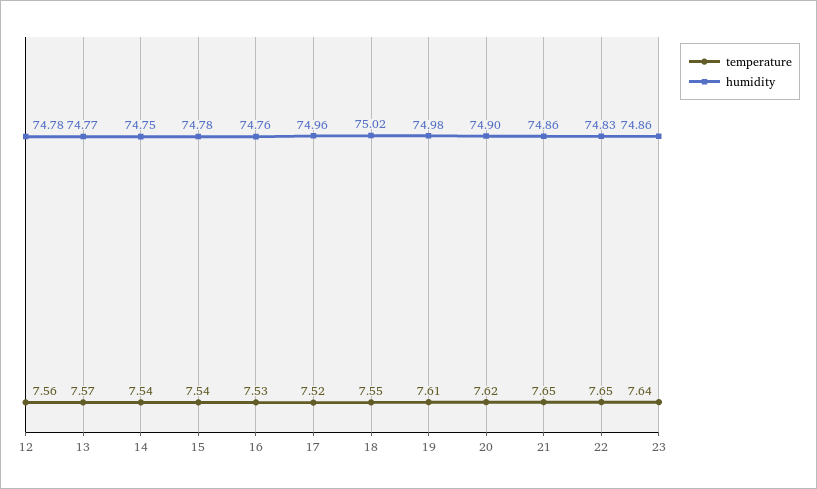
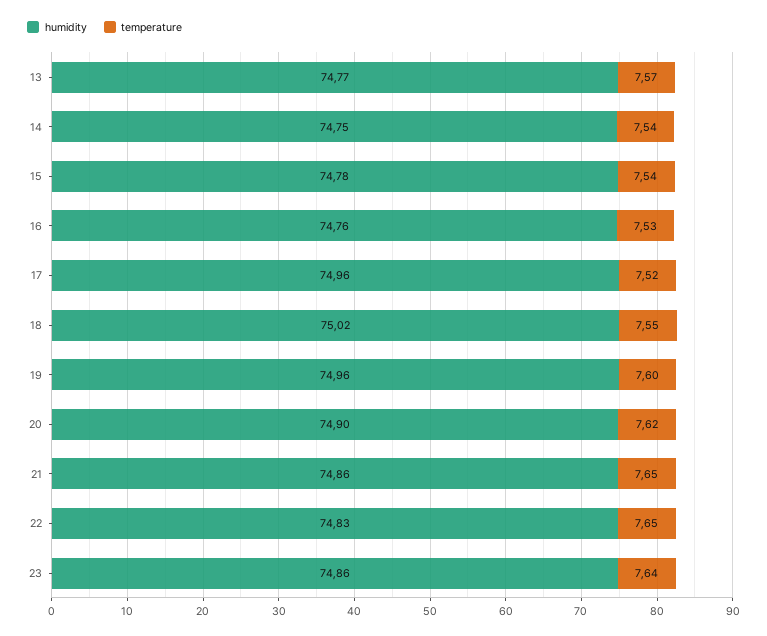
  {
    "temperature": {
-     "12": 7.56,
      "13": 7.57,
      "14": 7.54,
      "15": 7.54,
      "16": 7.53,
      "17": 7.52,
      "18": 7.55,
-     "19": 7.61,
+     "19": 7.6,
      "20": 7.62,
      "21": 7.65,
      "22": 7.65,
      "23": 7.64
    },
    "humidity": {
-     "12": 74.78,
      "13": 74.77,
      "14": 74.75,
      "15": 74.78,
      "16": 74.76,
      "17": 74.96,
      "18": 75.02,
-     "19": 74.98,
+     "19": 74.96,
      "20": 74.9,
      "21": 74.86,
      "22": 74.83,
      "23": 74.86
    }
  }

